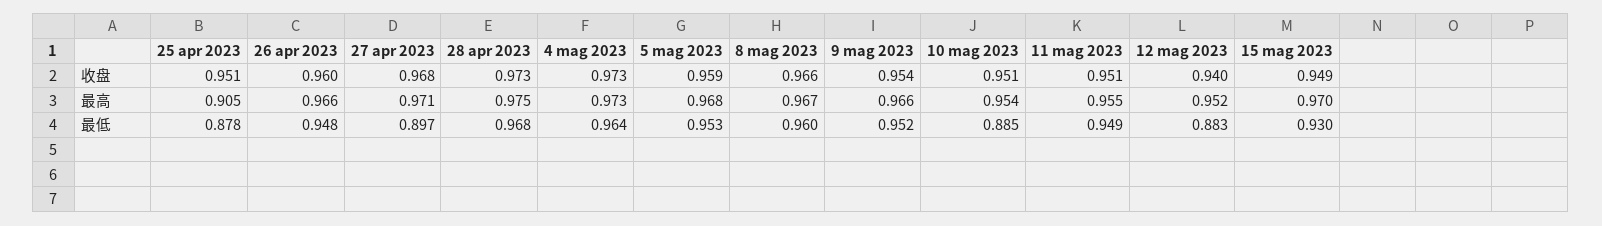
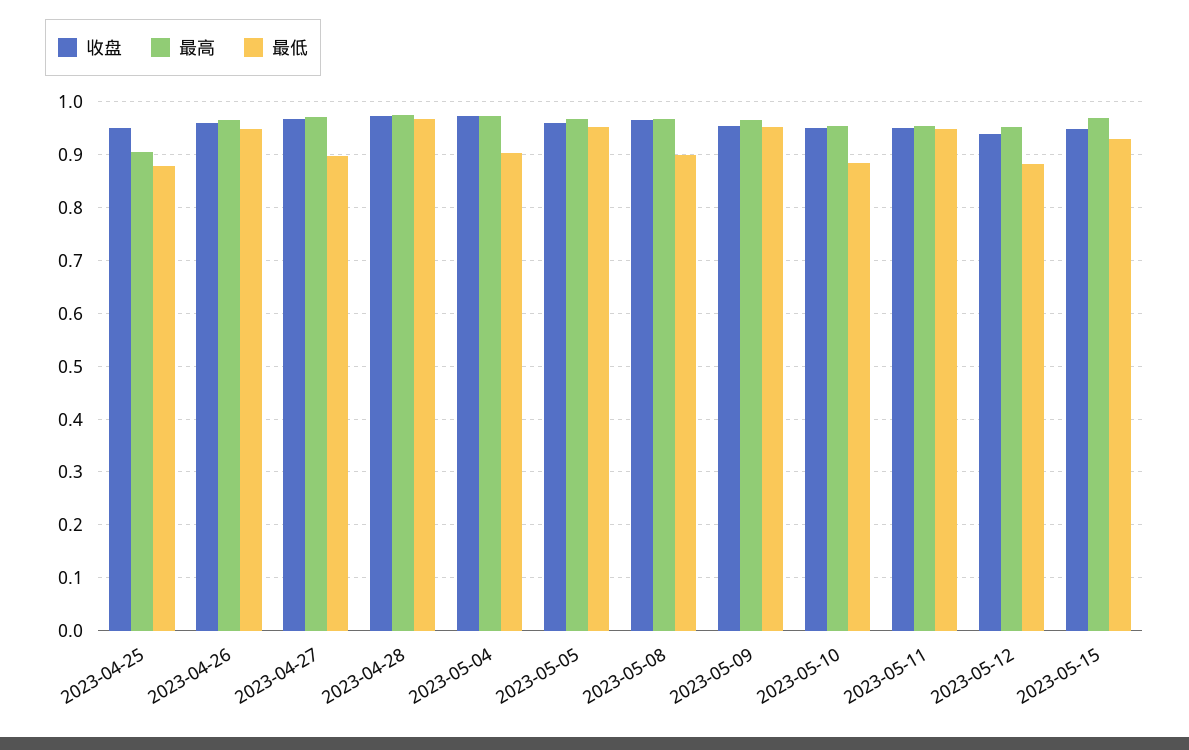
  {
    "收盘": {
      "25 apr 2023": 0.951,
      "26 apr 2023": 0.96,
      "27 apr 2023": 0.968,
      "28 apr 2023": 0.973,
      "4 mag 2023": 0.973,
      "5 mag 2023": 0.959,
      "8 mag 2023": 0.966,
      "9 mag 2023": 0.954,
      "10 mag 2023": 0.951,
      "11 mag 2023": 0.951,
      "12 mag 2023": 0.94,
      "15 mag 2023": 0.949
    },
    "最高": {
      "25 apr 2023": 0.905,
      "26 apr 2023": 0.966,
      "27 apr 2023": 0.971,
      "28 apr 2023": 0.975,
      "4 mag 2023": 0.973,
      "5 mag 2023": 0.968,
      "8 mag 2023": 0.967,
      "9 mag 2023": 0.966,
      "10 mag 2023": 0.954,
      "11 mag 2023": 0.955,
      "12 mag 2023": 0.952,
      "15 mag 2023": 0.97
    },
    "最低": {
      "25 apr 2023": 0.878,
      "26 apr 2023": 0.948,
      "27 apr 2023": 0.897,
      "28 apr 2023": 0.968,
-     "4 mag 2023": 0.964,
+     "4 mag 2023": 0.9,
      "5 mag 2023": 0.953,
-     "8 mag 2023": 0.96,
+     "8 mag 2023": 0.9,
      "9 mag 2023": 0.952,
      "10 mag 2023": 0.885,
      "11 mag 2023": 0.949,
      "12 mag 2023": 0.883,
      "15 mag 2023": 0.93
    }
  }

